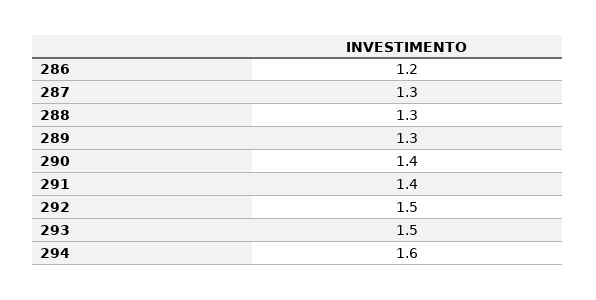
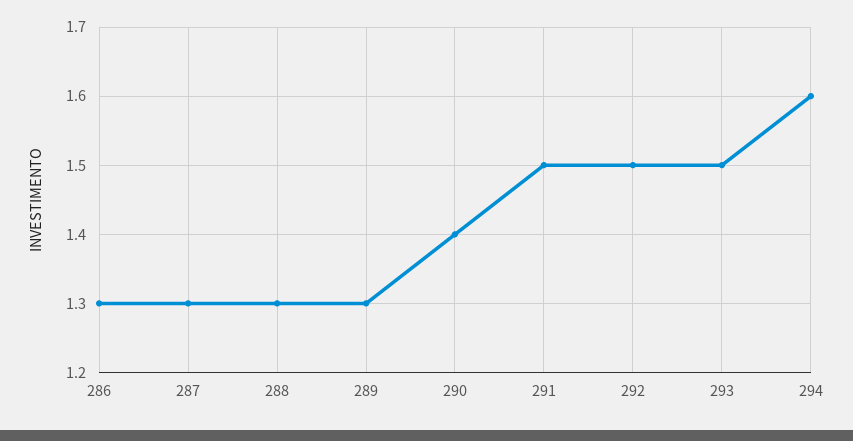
  {
-   "286": 1.2,
+   "286": 1.3,
    "287": 1.3,
    "288": 1.3,
    "289": 1.3,
    "290": 1.4,
-   "291": 1.4,
+   "291": 1.5,
    "292": 1.5,
    "293": 1.5,
    "294": 1.6
  }

